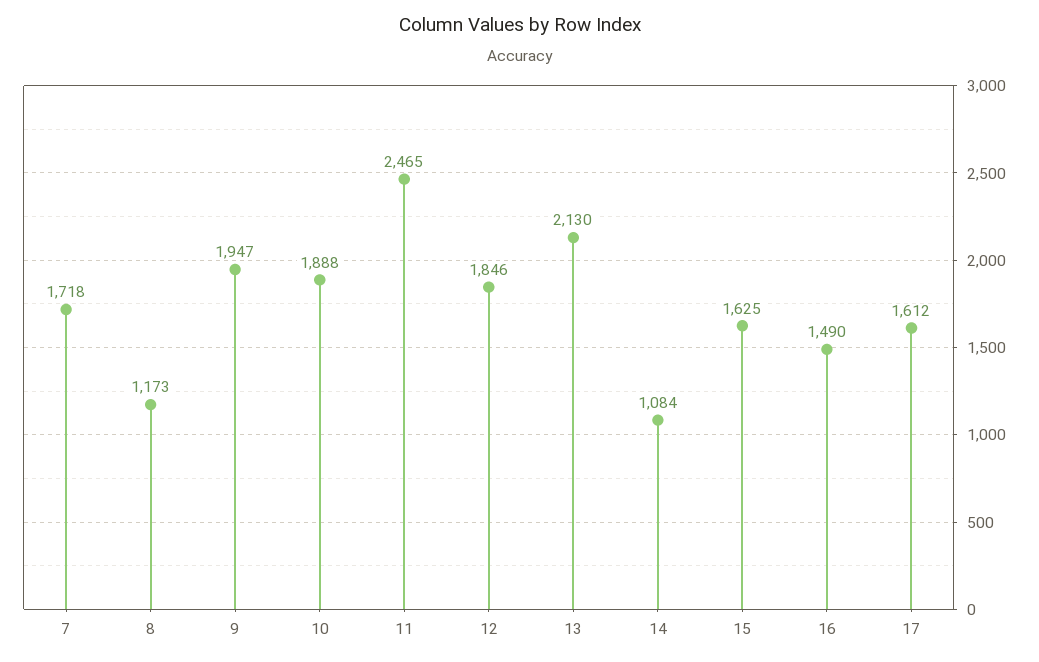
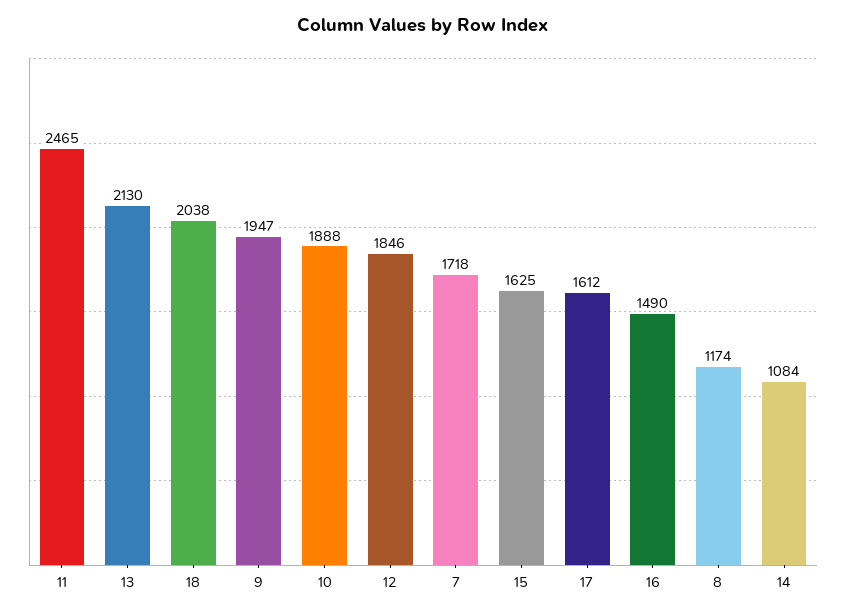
  {
    "7": 1718,
-   "8": 1173,
+   "8": 1174,
    "9": 1947,
    "10": 1888,
    "11": 2465,
    "12": 1846,
    "13": 2130,
    "14": 1084,
    "15": 1625,
    "16": 1490,
-   "17": 1612
+   "17": 1612,
+   "18": 2038
  }

